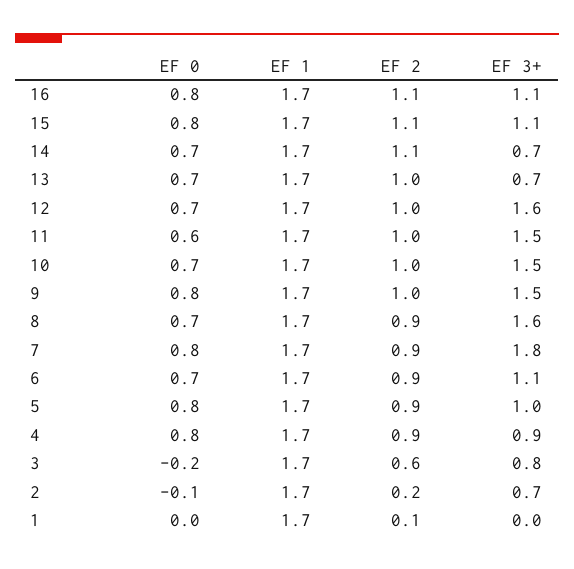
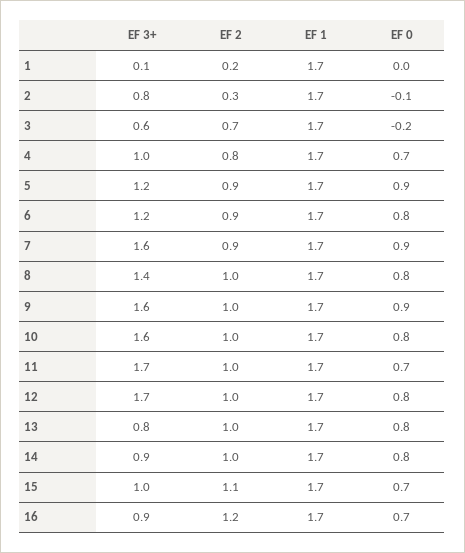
  {
    "EF 0": {
-     "16": 0.8,
+     "16": 0.7,
-     "15": 0.8,
+     "15": 0.7,
-     "14": 0.7,
+     "14": 0.8,
-     "13": 0.7,
+     "13": 0.8,
-     "12": 0.7,
+     "12": 0.8,
-     "11": 0.6,
+     "11": 0.7,
-     "10": 0.7,
+     "10": 0.8,
-     "9": 0.8,
+     "9": 0.9,
-     "8": 0.7,
+     "8": 0.8,
-     "7": 0.8,
+     "7": 0.9,
-     "6": 0.7,
+     "6": 0.8,
-     "5": 0.8,
+     "5": 0.9,
-     "4": 0.8,
+     "4": 0.7,
      "3": -0.2,
      "2": -0.1,
      "1": 0
    },
    "EF 1": {
      "16": 1.7,
      "15": 1.7,
      "14": 1.7,
      "13": 1.7,
      "12": 1.7,
      "11": 1.7,
      "10": 1.7,
      "9": 1.7,
      "8": 1.7,
      "7": 1.7,
      "6": 1.7,
      "5": 1.7,
      "4": 1.7,
      "3": 1.7,
      "2": 1.7,
      "1": 1.7
    },
    "EF 2": {
-     "16": 1.1,
+     "16": 1.2,
      "15": 1.1,
-     "14": 1.1,
+     "14": 1,
      "13": 1,
      "12": 1,
      "11": 1,
      "10": 1,
      "9": 1,
-     "8": 0.9,
+     "8": 1,
      "7": 0.9,
      "6": 0.9,
      "5": 0.9,
-     "4": 0.9,
+     "4": 0.8,
-     "3": 0.6,
+     "3": 0.7,
-     "2": 0.2,
+     "2": 0.3,
-     "1": 0.1
+     "1": 0.2
    },
    "EF 3+": {
-     "16": 1.1,
+     "16": 0.9,
-     "15": 1.1,
+     "15": 1,
-     "14": 0.7,
+     "14": 0.9,
-     "13": 0.7,
+     "13": 0.8,
-     "12": 1.6,
+     "12": 1.7,
-     "11": 1.5,
+     "11": 1.7,
-     "10": 1.5,
+     "10": 1.6,
-     "9": 1.5,
+     "9": 1.6,
-     "8": 1.6,
+     "8": 1.4,
-     "7": 1.8,
+     "7": 1.6,
-     "6": 1.1,
+     "6": 1.2,
-     "5": 1,
+     "5": 1.2,
-     "4": 0.9,
+     "4": 1,
-     "3": 0.8,
+     "3": 0.6,
-     "2": 0.7,
+     "2": 0.8,
-     "1": 0
+     "1": 0.1
    }
  }

